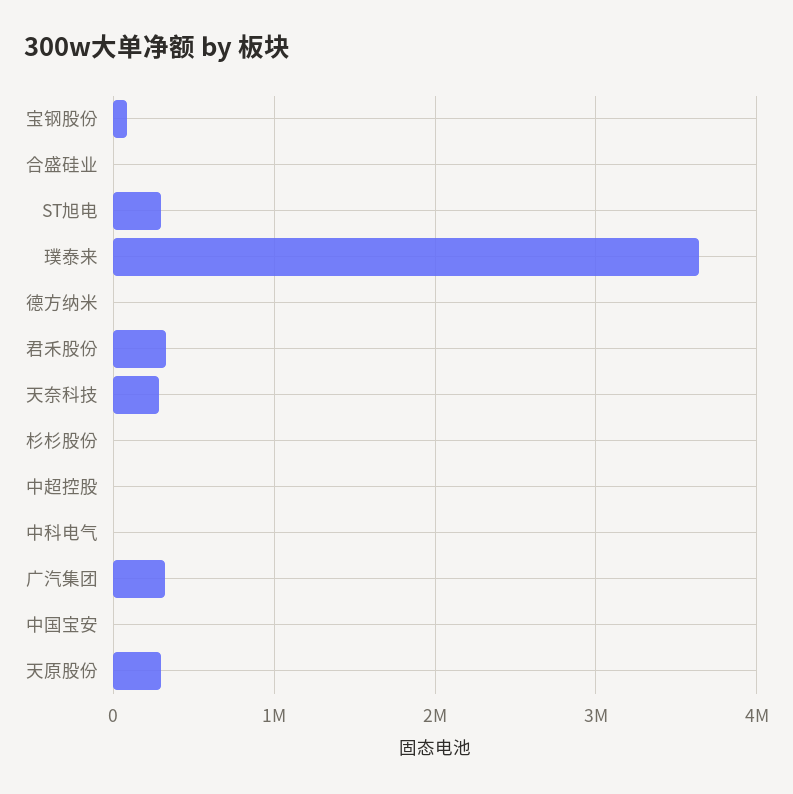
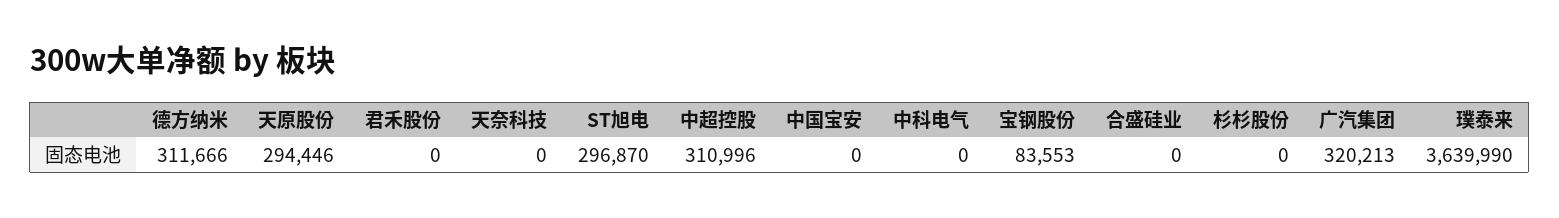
  {
    "宝钢股份": 83553,
    "合盛硅业": 0,
    "ST旭电": 296870,
    "璞泰来": 3639990,
-   "德方纳米": 0,
+   "德方纳米": 311666,
-   "君禾股份": 300000,
+   "君禾股份": 0,
-   "天奈科技": 300000,
+   "天奈科技": 0,
    "杉杉股份": 0,
-   "中超控股": 0,
+   "中超控股": 310996,
    "中科电气": 0,
    "广汽集团": 320213,
    "中国宝安": 0,
    "天原股份": 294446
  }

